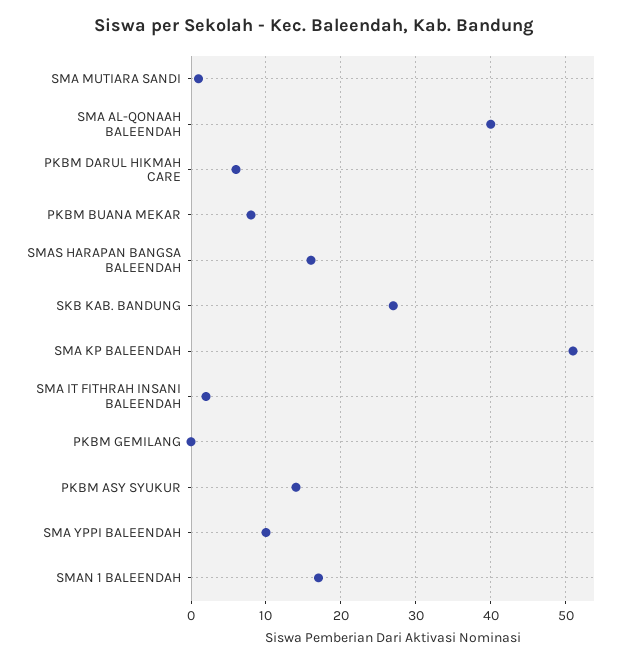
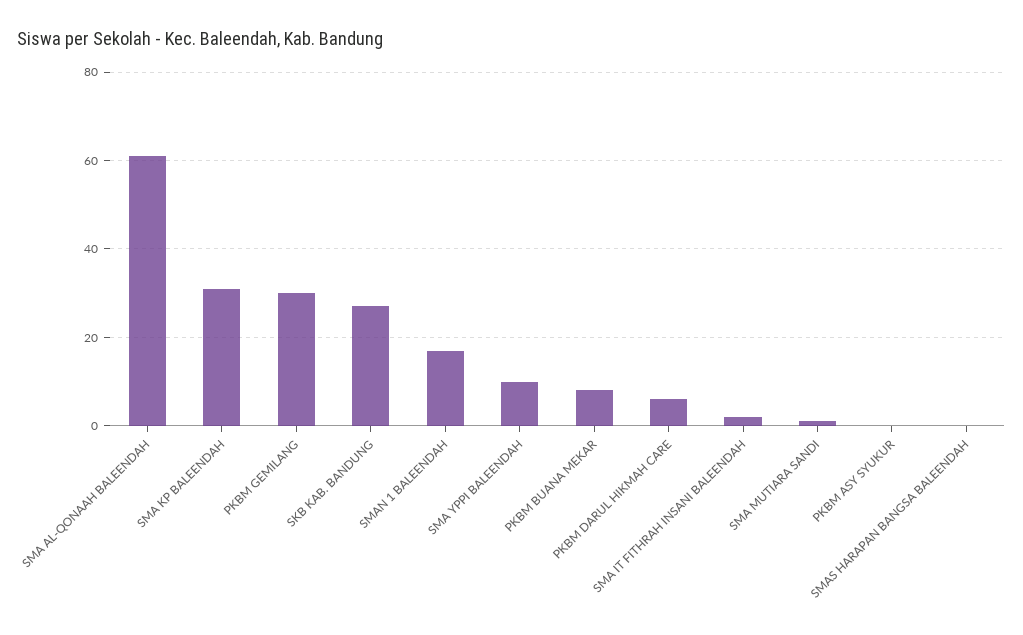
  {
    "SMA MUTIARA SANDI": 1,
-   "SMA AL-QONAAH BALEENDAH": 40,
+   "SMA AL-QONAAH BALEENDAH": 60,
    "PKBM DARUL HIKMAH CARE": 6,
    "PKBM BUANA MEKAR": 8,
-   "SMAS HARAPAN BANGSA BALEENDAH": 16,
+   "SMAS HARAPAN BANGSA BALEENDAH": 0,
    "SKB KAB. BANDUNG": 27,
-   "SMA KP BALEENDAH": 51,
+   "SMA KP BALEENDAH": 30,
    "SMA IT FITHRAH INSANI BALEENDAH": 2,
-   "PKBM GEMILANG": 0,
+   "PKBM GEMILANG": 30,
-   "PKBM ASY SYUKUR": 14,
+   "PKBM ASY SYUKUR": 0,
    "SMA YPPI BALEENDAH": 10,
    "SMAN 1 BALEENDAH": 17
  }

